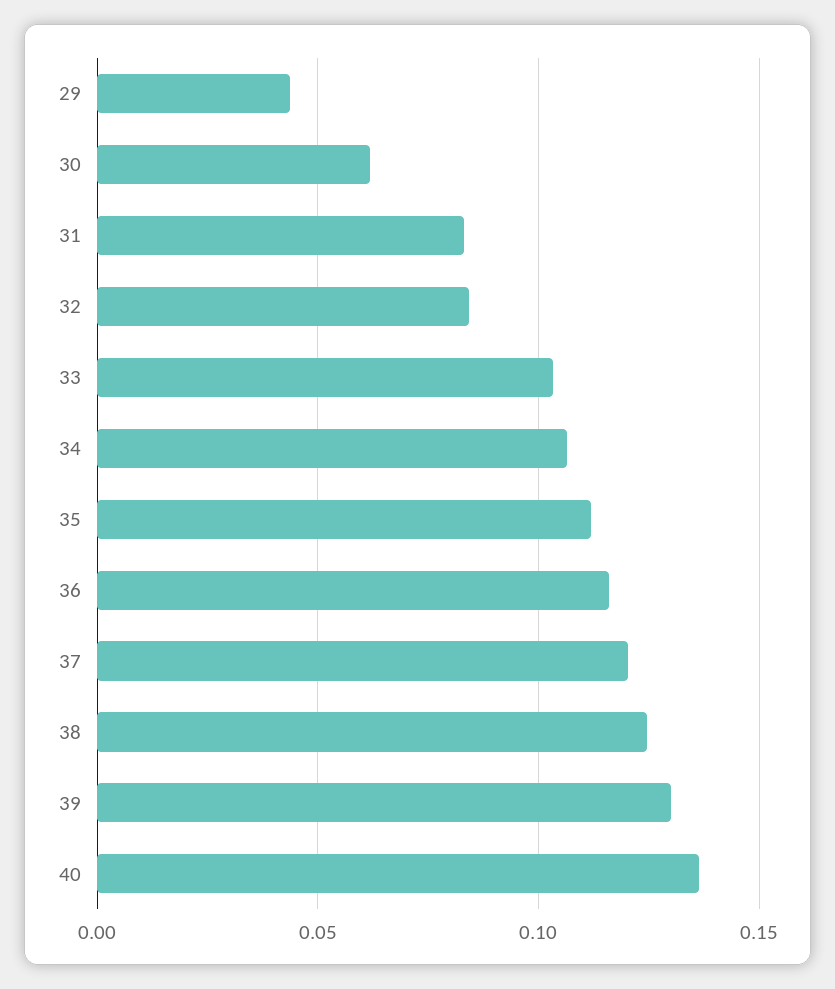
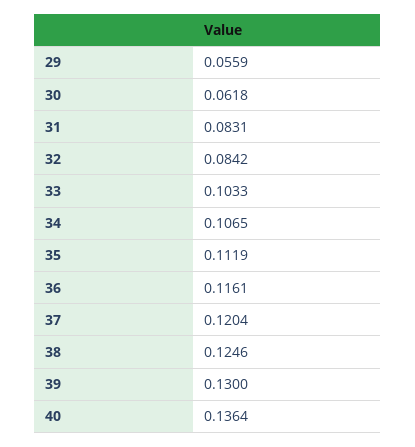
  {
-   "29": 0.045,
+   "29": 0.0559,
    "30": 0.0618,
    "31": 0.0831,
    "32": 0.0842,
    "33": 0.1033,
    "34": 0.1065,
    "35": 0.1119,
    "36": 0.1161,
    "37": 0.1204,
    "38": 0.1246,
    "39": 0.13,
    "40": 0.1364
  }

